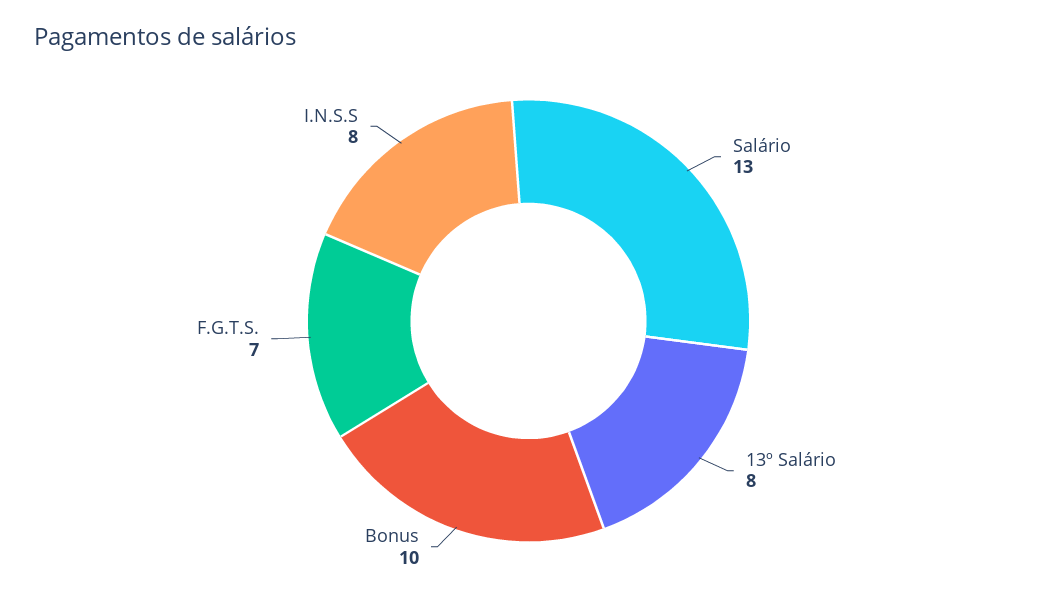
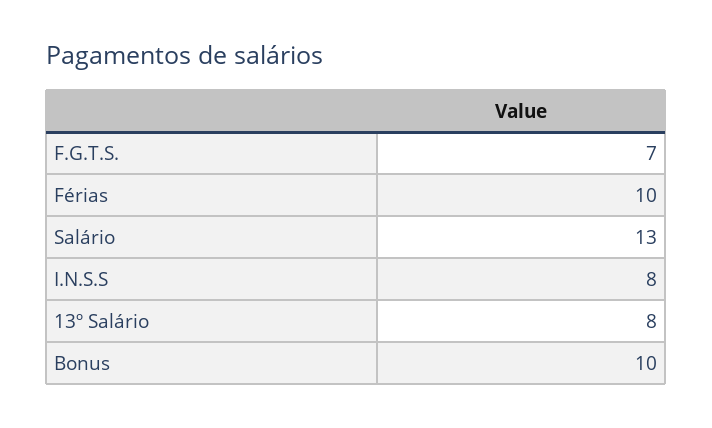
  {
    "Salário": 13,
    "13º Salário": 8,
    "Bonus": 10,
    "F.G.T.S.": 7,
-   "I.N.S.S": 8
+   "I.N.S.S": 8,
+   "Férias": 10
  }

